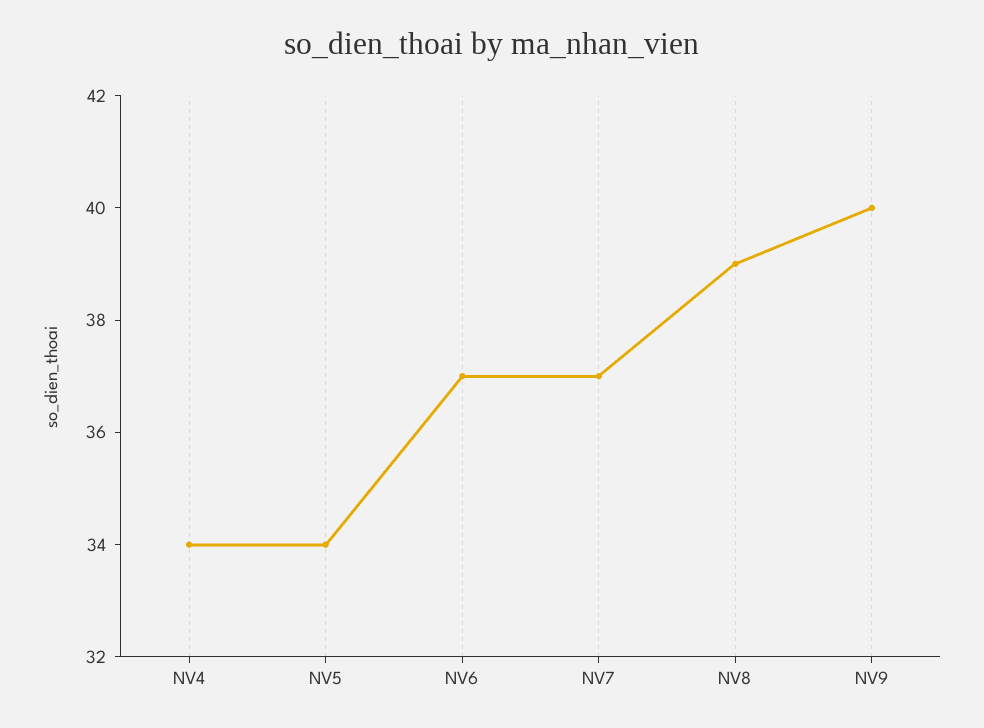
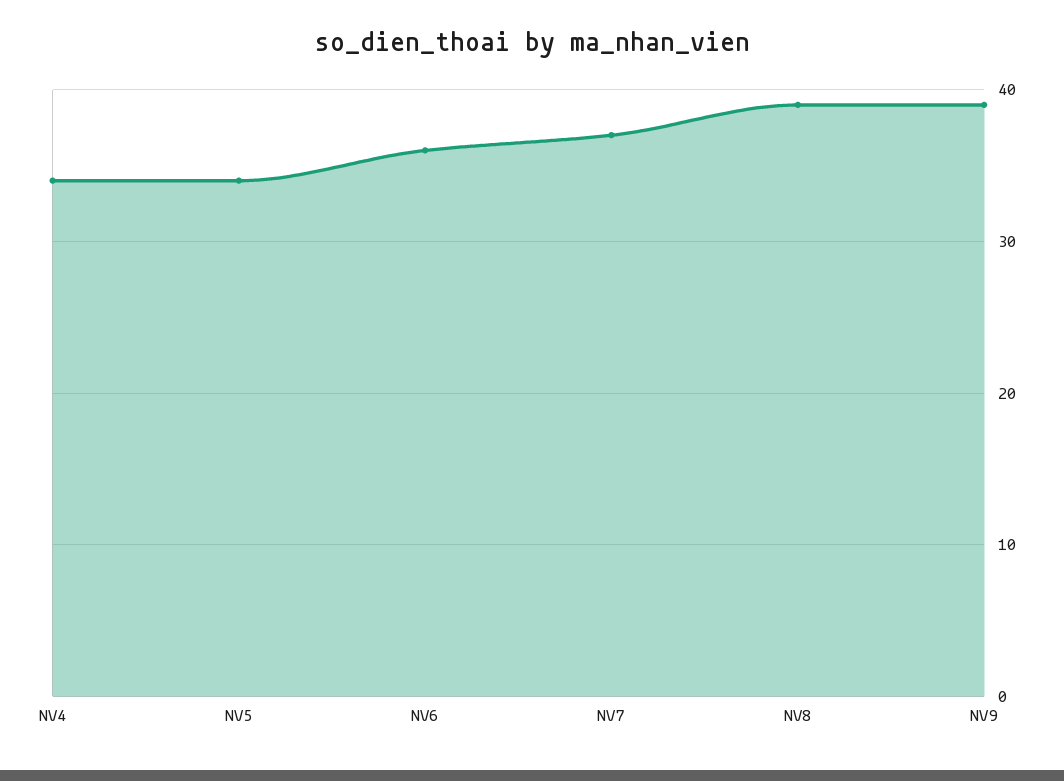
  {
    "NV4": 34,
    "NV5": 34,
-   "NV6": 37,
+   "NV6": 36,
    "NV7": 37,
    "NV8": 39,
-   "NV9": 40
+   "NV9": 39
  }

